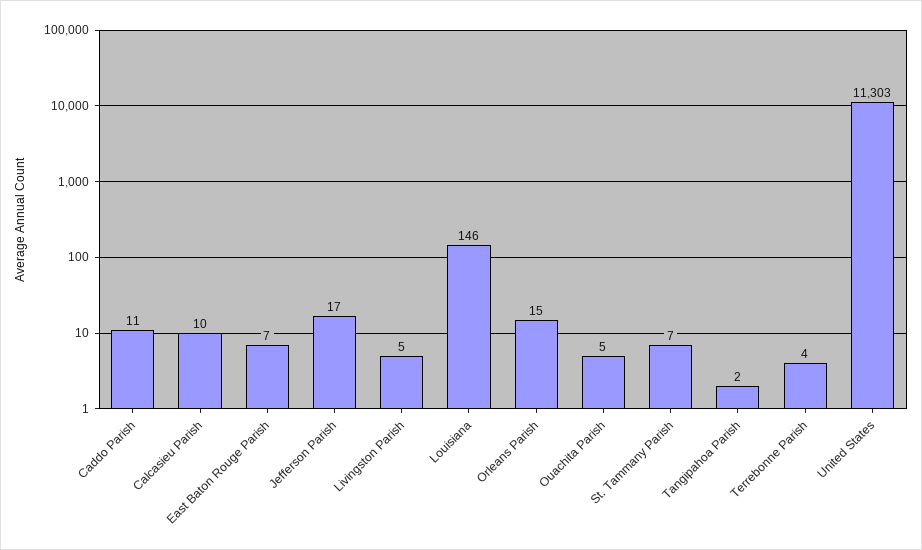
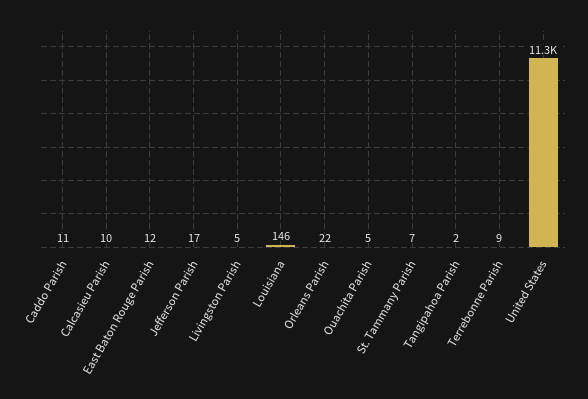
  {
    "Caddo Parish": 11,
    "Calcasieu Parish": 10,
-   "East Baton Rouge Parish": 7,
+   "East Baton Rouge Parish": 12,
    "Jefferson Parish": 17,
    "Livingston Parish": 5,
    "Louisiana": 146,
-   "Orleans Parish": 15,
+   "Orleans Parish": 22,
    "Ouachita Parish": 5,
    "St. Tammany Parish": 7,
    "Tangipahoa Parish": 2,
-   "Terrebonne Parish": 4,
+   "Terrebonne Parish": 9,
    "United States": 11303
  }

